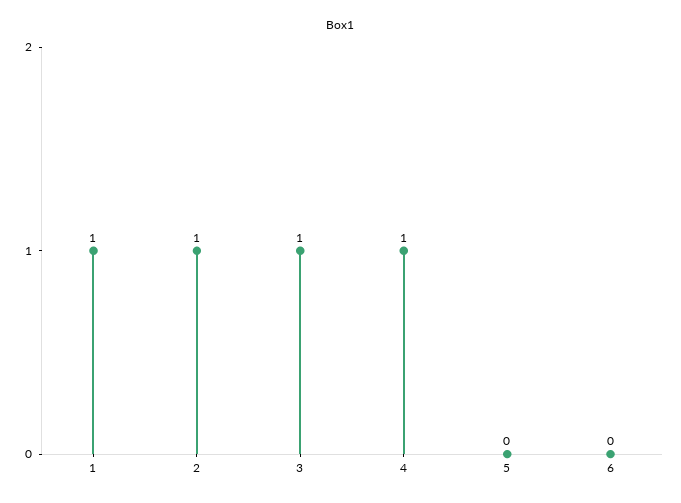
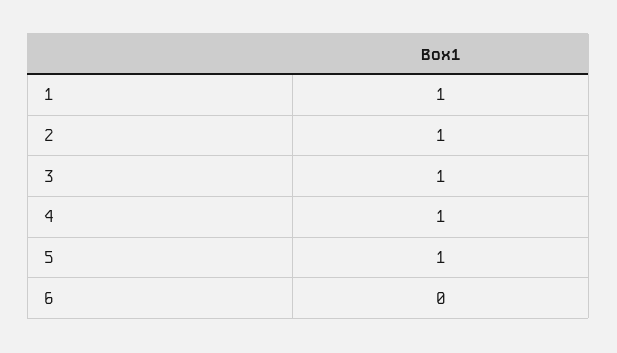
  {
    "1": 1,
    "2": 1,
    "3": 1,
    "4": 1,
-   "5": 0,
+   "5": 1,
    "6": 0
  }

